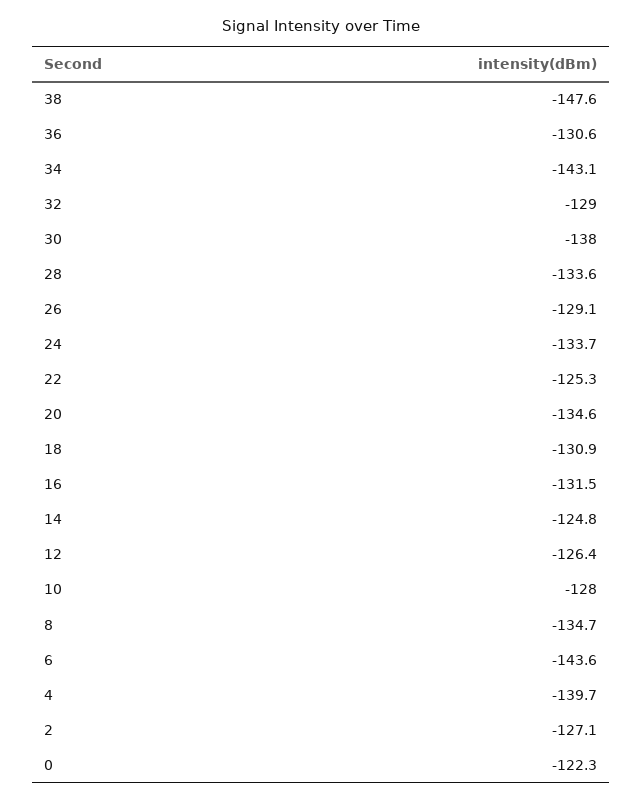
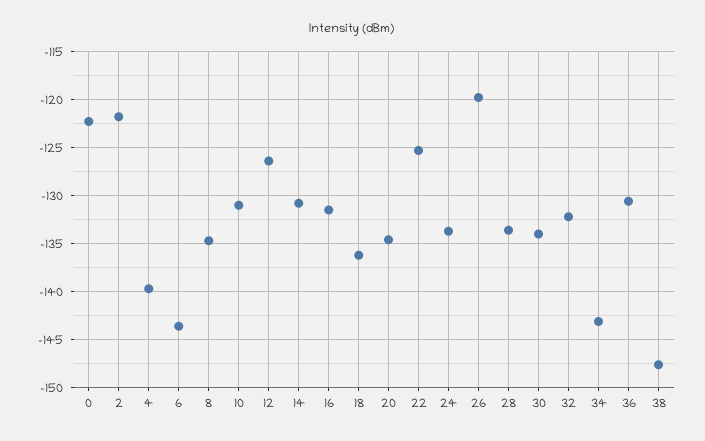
  {
    "38": -147.6,
    "36": -130.6,
    "34": -143.1,
-   "32": -129,
+   "32": -132,
-   "30": -138,
+   "30": -134,
    "28": -133.6,
-   "26": -129.1,
+   "26": -120,
    "24": -133.7,
    "22": -125.3,
    "20": -134.6,
-   "18": -130.9,
+   "18": -136,
    "16": -131.5,
-   "14": -124.8,
+   "14": -131,
    "12": -126.4,
-   "10": -128,
+   "10": -131,
    "8": -134.7,
    "6": -143.6,
    "4": -139.7,
-   "2": -127.1,
+   "2": -122,
    "0": -122.3
  }

